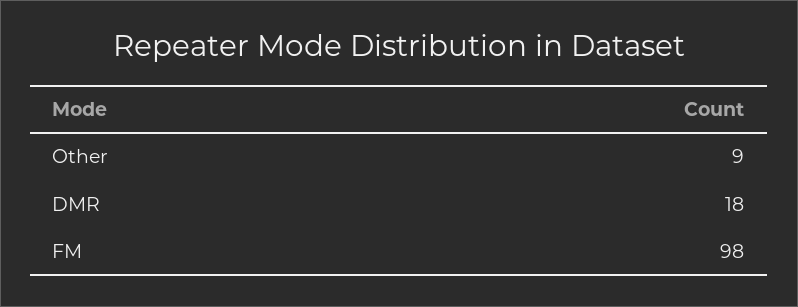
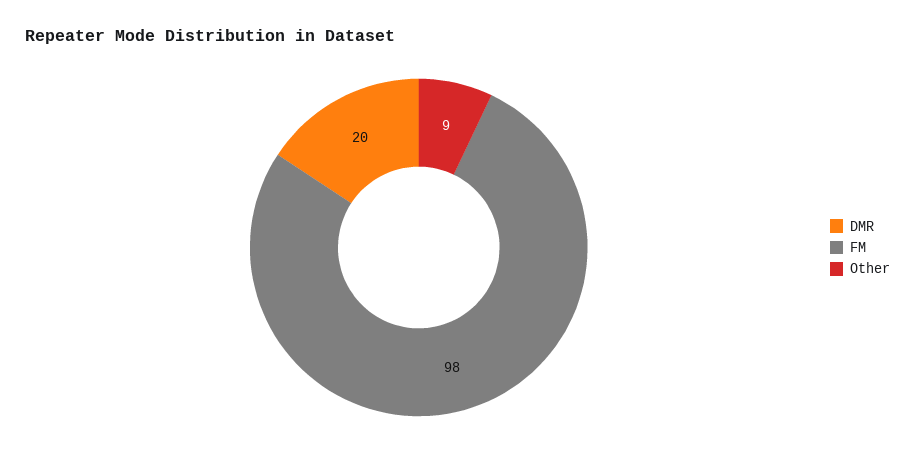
  {
    "Other": 9,
-   "DMR": 18,
+   "DMR": 20,
    "FM": 98
  }

